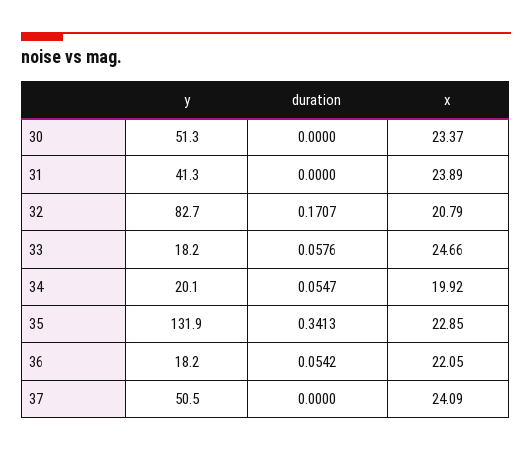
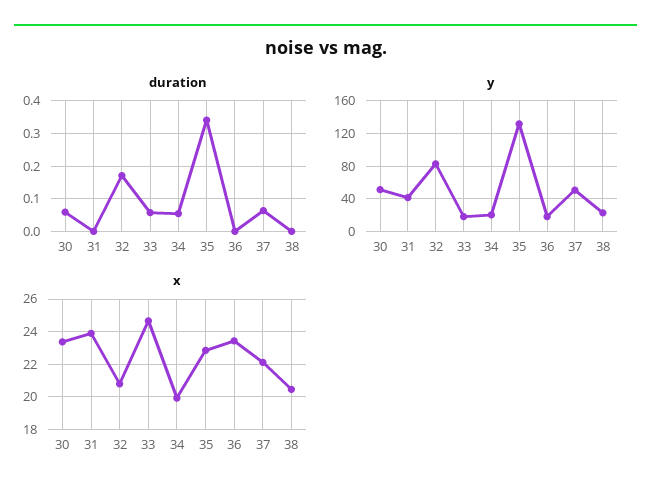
  {
    "y": {
      "30": 51.3,
      "31": 41.3,
      "32": 82.7,
      "33": 18.2,
      "34": 20.1,
      "35": 131.9,
      "36": 18.2,
-     "37": 50.5
+     "37": 50.5,
+     "38": 20
    },
    "duration": {
-     "30": 0,
+     "30": 0.06,
      "31": 0,
      "32": 0.1707,
      "33": 0.0576,
      "34": 0.0547,
      "35": 0.3413,
-     "36": 0.0542,
+     "36": 0,
-     "37": 0
+     "37": 0.06,
+     "38": 0
    },
    "x": {
      "30": 23.37,
      "31": 23.89,
      "32": 20.79,
      "33": 24.66,
      "34": 19.92,
      "35": 22.85,
-     "36": 22.05,
+     "36": 23.5,
-     "37": 24.09
+     "37": 22,
+     "38": 20.5
    }
  }

